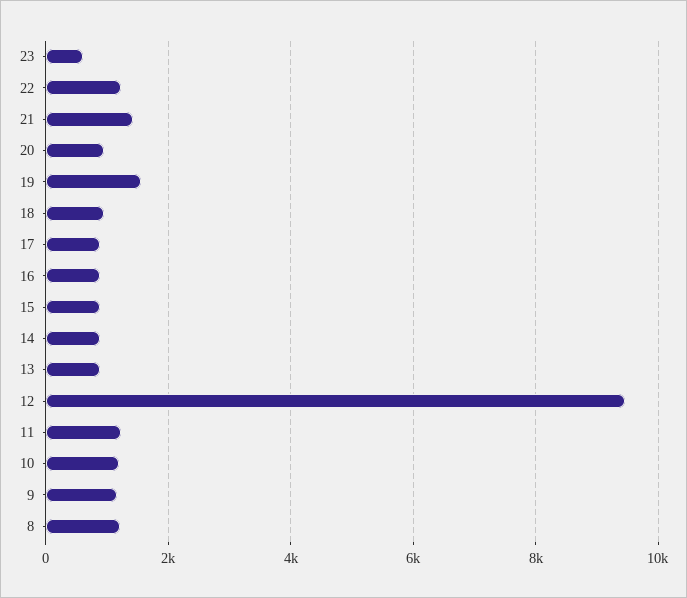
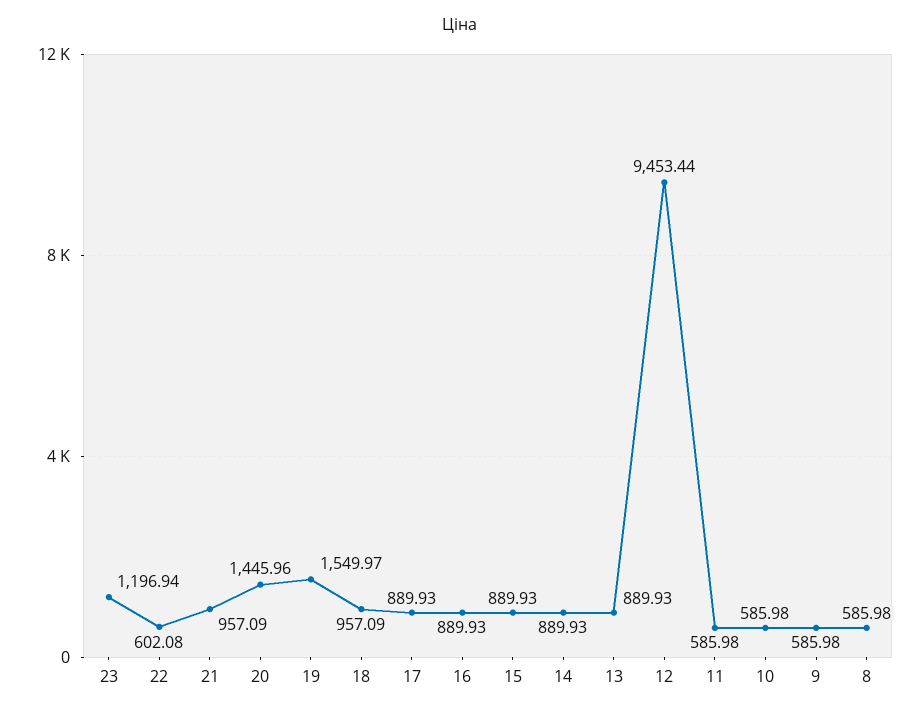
  {
-   "23": 600,
+   "23": 1196.94,
-   "22": 1200,
+   "22": 602.08,
-   "21": 1400,
+   "21": 957.09,
-   "20": 1000,
+   "20": 1445.96,
    "19": 1549.97,
    "18": 957.09,
    "17": 889.93,
    "16": 889.93,
    "15": 889.93,
    "14": 889.93,
    "13": 889.93,
    "12": 9453.44,
-   "11": 1200,
+   "11": 585.98,
-   "10": 1200,
+   "10": 585.98,
-   "9": 1200,
+   "9": 585.98,
-   "8": 1200
+   "8": 585.98
  }

